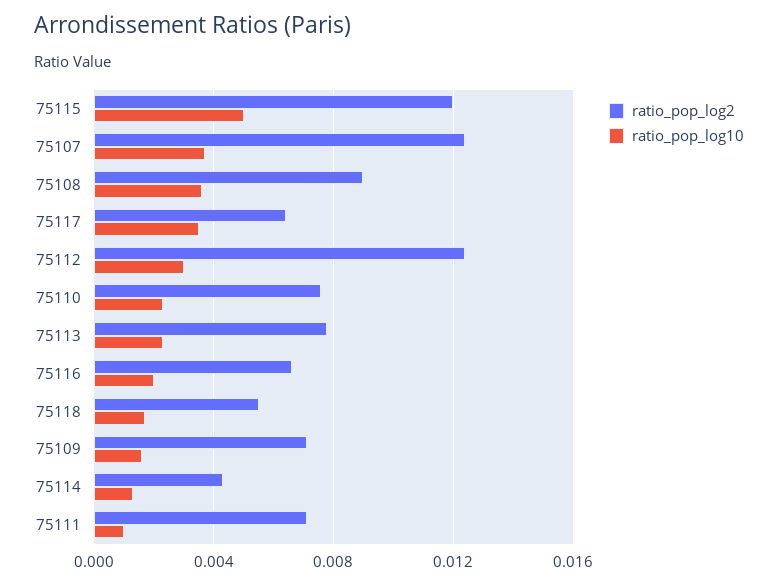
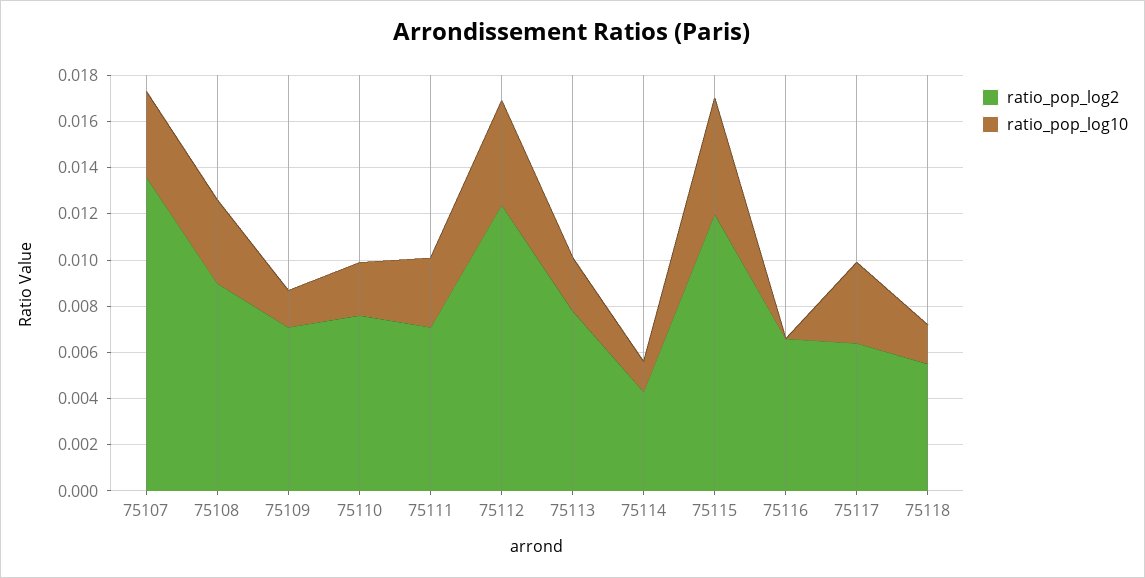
  {
    "ratio_pop_log2": {
      "75115": 0.012,
-     "75107": 0.0125,
+     "75107": 0.0135,
      "75108": 0.009,
      "75117": 0.0065,
      "75112": 0.0125,
      "75110": 0.0075,
      "75113": 0.008,
      "75116": 0.0065,
      "75118": 0.0055,
      "75109": 0.007,
      "75114": 0.0045,
      "75111": 0.007
    },
    "ratio_pop_log10": {
      "75115": 0.005,
      "75107": 0.0035,
      "75108": 0.0035,
      "75117": 0.0035,
-     "75112": 0.003,
+     "75112": 0.0045,
      "75110": 0.0025,
      "75113": 0.0025,
-     "75116": 0.002,
+     "75116": 0,
      "75118": 0.0015,
      "75109": 0.0015,
      "75114": 0.0015,
-     "75111": 0.001
+     "75111": 0.003
    }
  }

